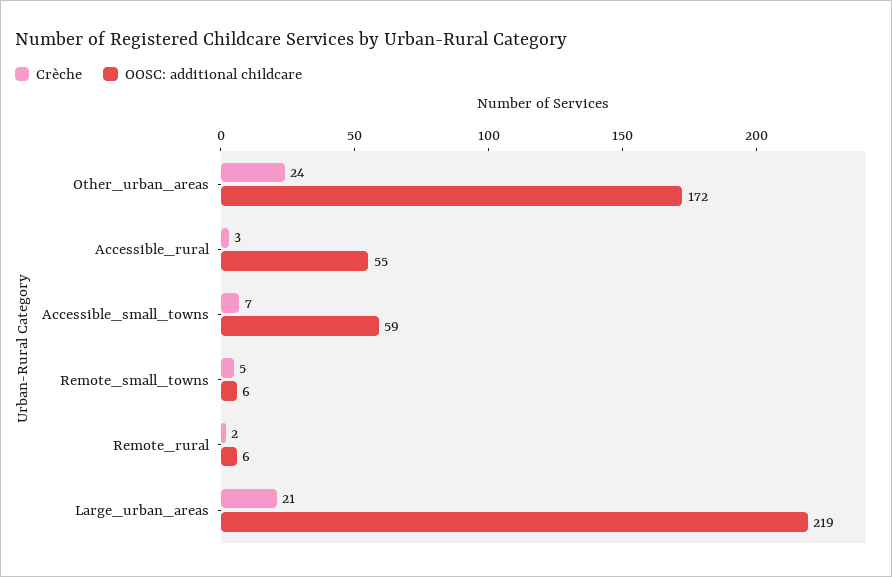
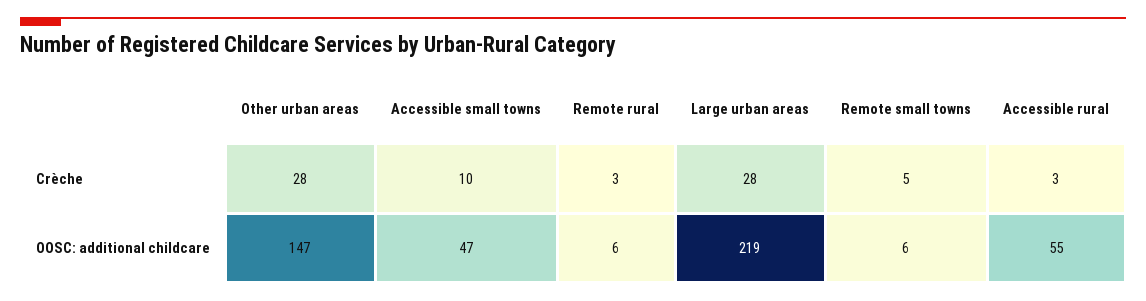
  {
    "Crèche": {
-     "Other_urban_areas": 24,
+     "Other_urban_areas": 28,
      "Accessible_rural": 3,
-     "Accessible_small_towns": 7,
+     "Accessible_small_towns": 10,
      "Remote_small_towns": 5,
-     "Remote_rural": 2,
+     "Remote_rural": 3,
-     "Large_urban_areas": 21
+     "Large_urban_areas": 28
    },
    "OOSC: additional childcare": {
-     "Other_urban_areas": 172,
+     "Other_urban_areas": 147,
      "Accessible_rural": 55,
-     "Accessible_small_towns": 59,
+     "Accessible_small_towns": 47,
      "Remote_small_towns": 6,
      "Remote_rural": 6,
      "Large_urban_areas": 219
    }
  }

